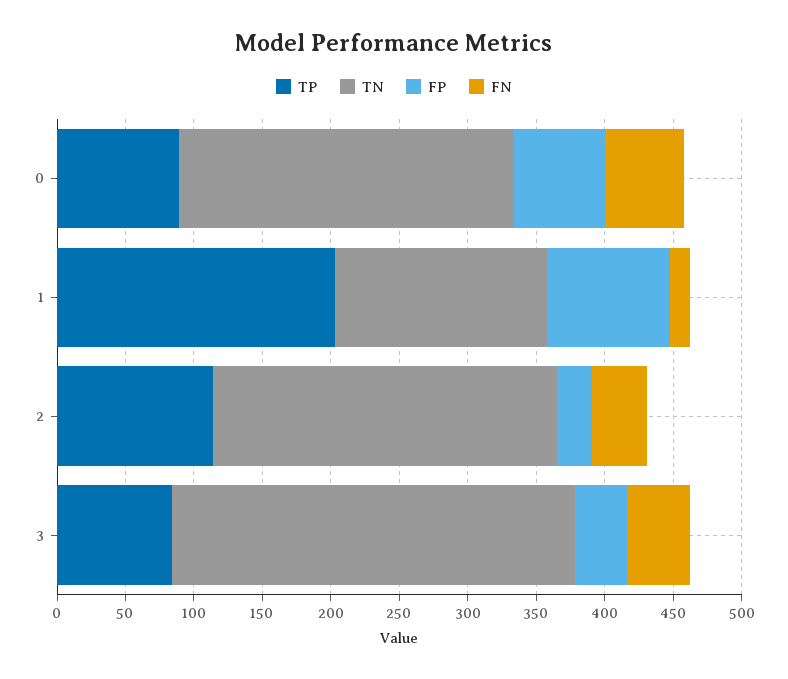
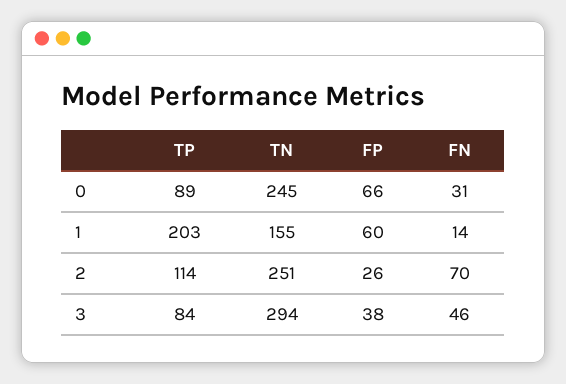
  {
    "TP": {
      "0": 89,
      "1": 203,
      "2": 114,
      "3": 84
    },
    "TN": {
      "0": 245,
      "1": 155,
      "2": 251,
      "3": 294
    },
    "FP": {
      "0": 66,
-     "1": 90,
+     "1": 60,
      "2": 26,
      "3": 38
    },
    "FN": {
-     "0": 60,
+     "0": 31,
      "1": 14,
-     "2": 40,
+     "2": 70,
      "3": 46
    }
  }

